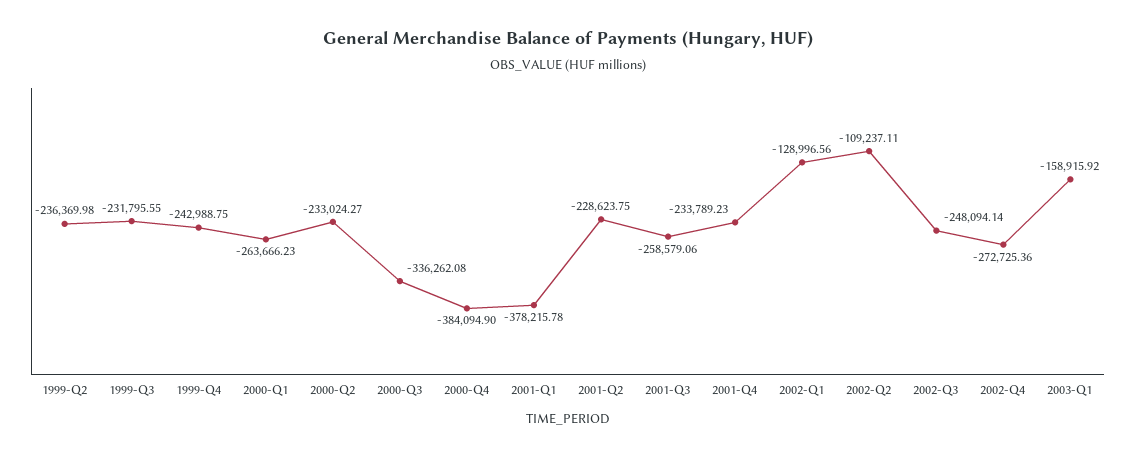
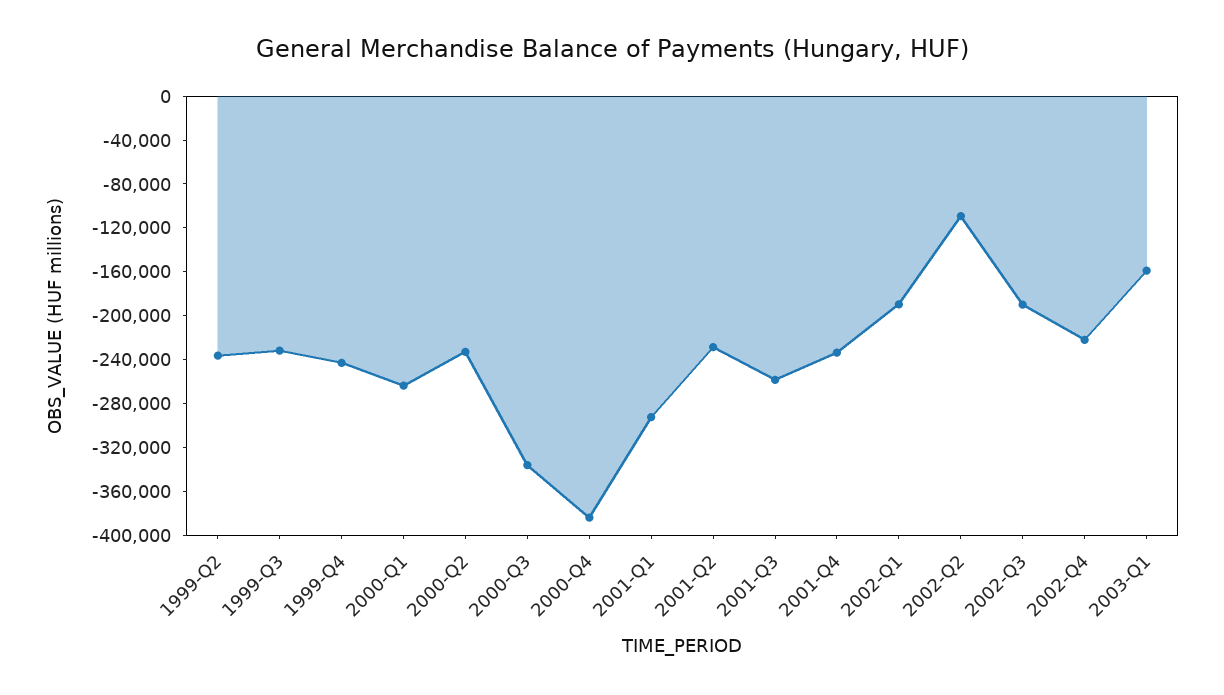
  {
    "1999-Q2": -236369.98,
    "1999-Q3": -231795.55,
    "1999-Q4": -242988.75,
    "2000-Q1": -263666.23,
    "2000-Q2": -233024.27,
    "2000-Q3": -336262.08,
    "2000-Q4": -384094.9,
-   "2001-Q1": -378215.78,
+   "2001-Q1": -290000,
    "2001-Q2": -228623.75,
    "2001-Q3": -258579.06,
    "2001-Q4": -233789.23,
-   "2002-Q1": -128996.56,
+   "2002-Q1": -190000,
    "2002-Q2": -109237.11,
-   "2002-Q3": -248094.14,
+   "2002-Q3": -190000,
-   "2002-Q4": -272725.36,
+   "2002-Q4": -220000,
    "2003-Q1": -158915.92
  }

